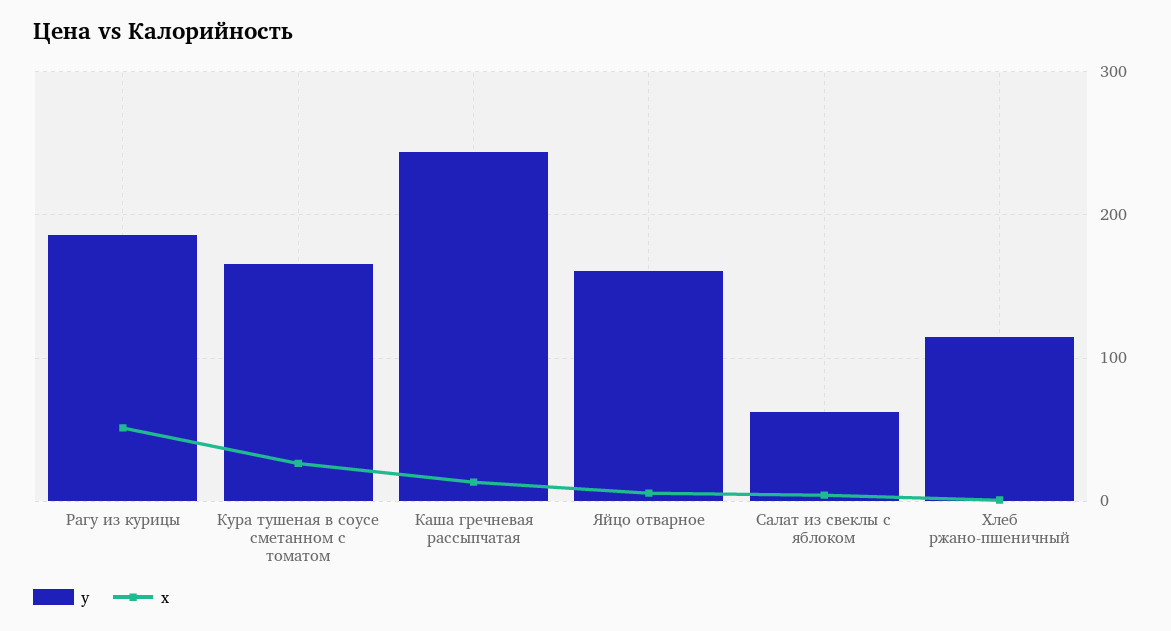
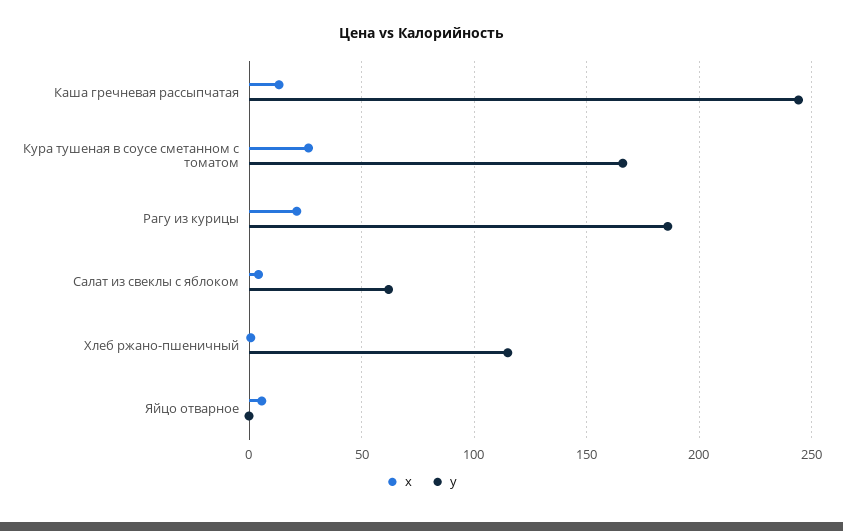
  {
    "y": {
      "Рагу из курицы": 185,
      "Кура тушеная в соусе сметанном с томатом": 165,
      "Каша гречневая рассыпчатая": 245,
-     "Яйцо отварное": 160,
+     "Яйцо отварное": 0,
      "Салат из свеклы с яблоком": 60,
      "Хлеб ржано-пшеничный": 115
    },
    "x": {
-     "Рагу из курицы": 50,
+     "Рагу из курицы": 20,
      "Кура тушеная в соусе сметанном с томатом": 25,
      "Каша гречневая рассыпчатая": 15,
      "Яйцо отварное": 5,
      "Салат из свеклы с яблоком": 5,
      "Хлеб ржано-пшеничный": 0
    }
  }

